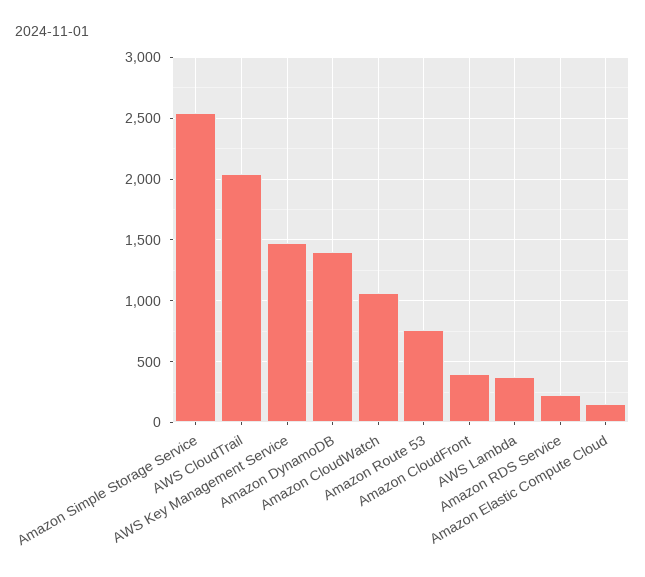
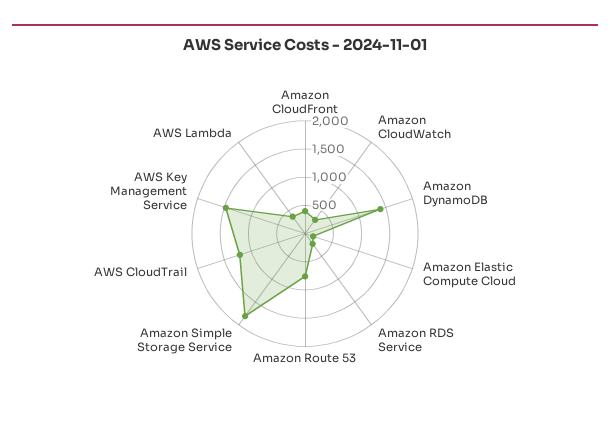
  {
-   "Amazon Simple Storage Service": 2550,
+   "Amazon Simple Storage Service": 1750,
-   "AWS CloudTrail": 2050,
+   "AWS CloudTrail": 1250,
    "AWS Key Management Service": 1450,
    "Amazon DynamoDB": 1400,
-   "Amazon CloudWatch": 1050,
+   "Amazon CloudWatch": 250,
    "Amazon Route 53": 750,
    "Amazon CloudFront": 400,
    "AWS Lambda": 350,
    "Amazon RDS Service": 250,
    "Amazon Elastic Compute Cloud": 150
  }

